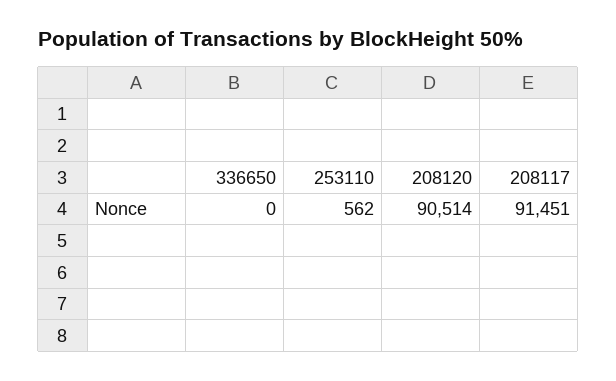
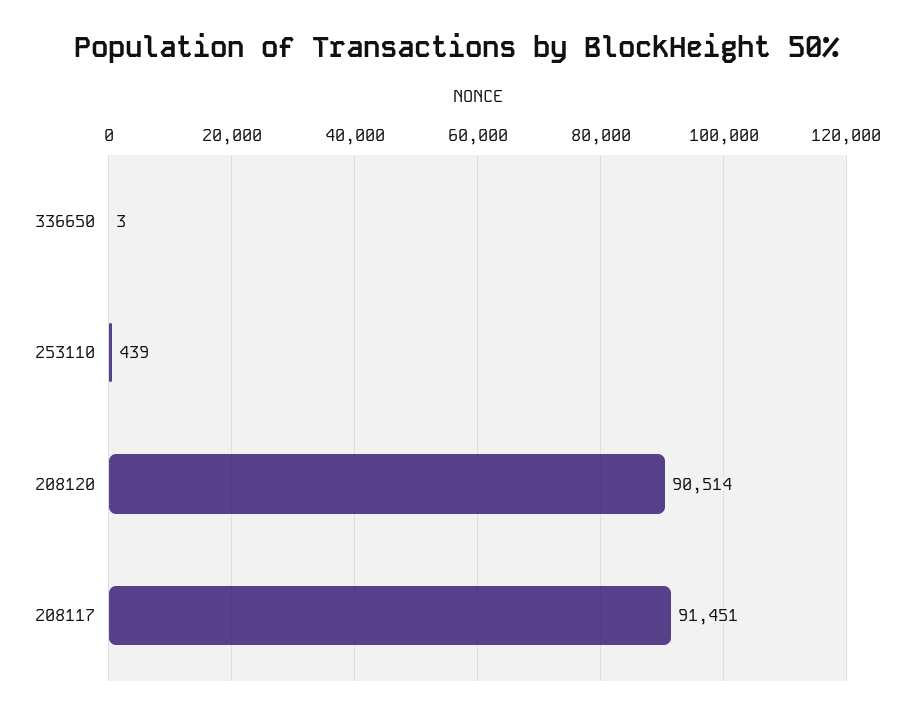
  {
-   "336650": 0,
+   "336650": 3,
-   "253110": 562,
+   "253110": 439,
    "208120": 90514,
    "208117": 91451
  }

